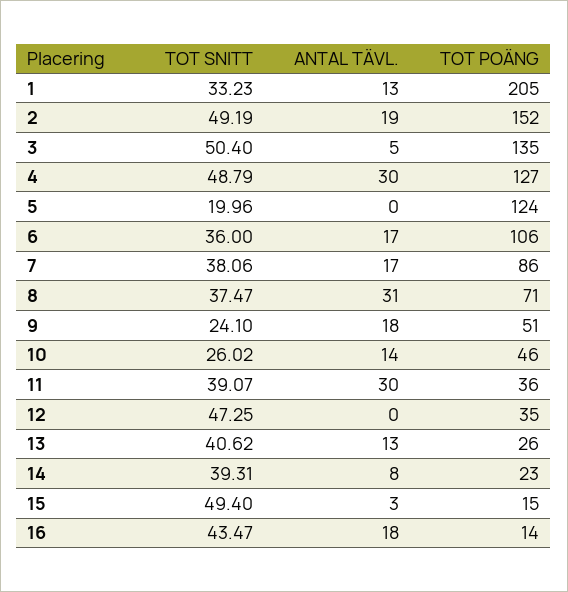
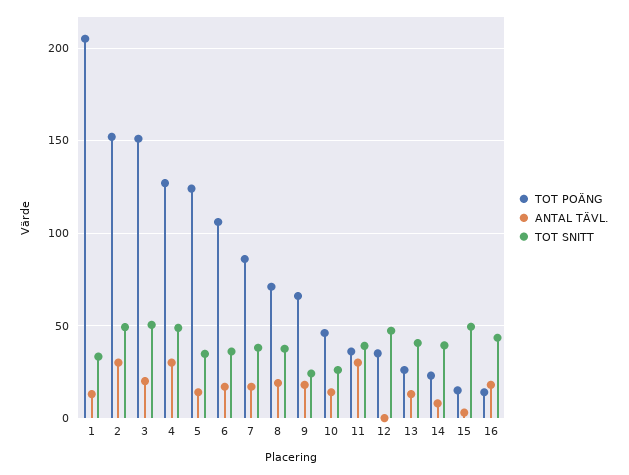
  {
    "TOT SNITT": {
      "1": 33.23,
      "2": 49.19,
      "3": 50.4,
      "4": 48.79,
-     "5": 19.96,
+     "5": 35,
      "6": 36,
      "7": 38.06,
      "8": 37.47,
      "9": 24.1,
      "10": 26.02,
      "11": 39.07,
      "12": 47.25,
      "13": 40.62,
      "14": 39.31,
      "15": 49.4,
      "16": 43.47
    },
    "ANTAL TÄVL.": {
      "1": 13,
-     "2": 19,
+     "2": 30,
-     "3": 5,
+     "3": 20,
      "4": 30,
-     "5": 0,
+     "5": 15,
      "6": 17,
      "7": 17,
-     "8": 31,
+     "8": 20,
      "9": 18,
      "10": 14,
      "11": 30,
      "12": 0,
      "13": 13,
      "14": 8,
      "15": 3,
      "16": 18
    },
    "TOT POÄNG": {
      "1": 205,
      "2": 152,
-     "3": 135,
+     "3": 150,
      "4": 127,
      "5": 124,
      "6": 106,
      "7": 86,
      "8": 71,
-     "9": 51,
+     "9": 65,
      "10": 46,
      "11": 36,
      "12": 35,
      "13": 26,
      "14": 23,
      "15": 15,
      "16": 14
    }
  }

